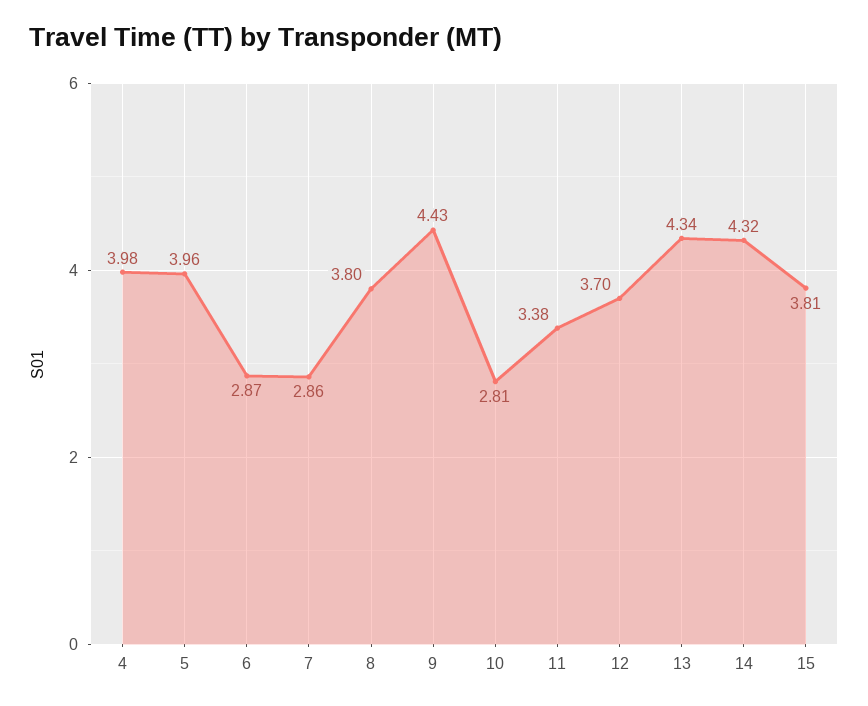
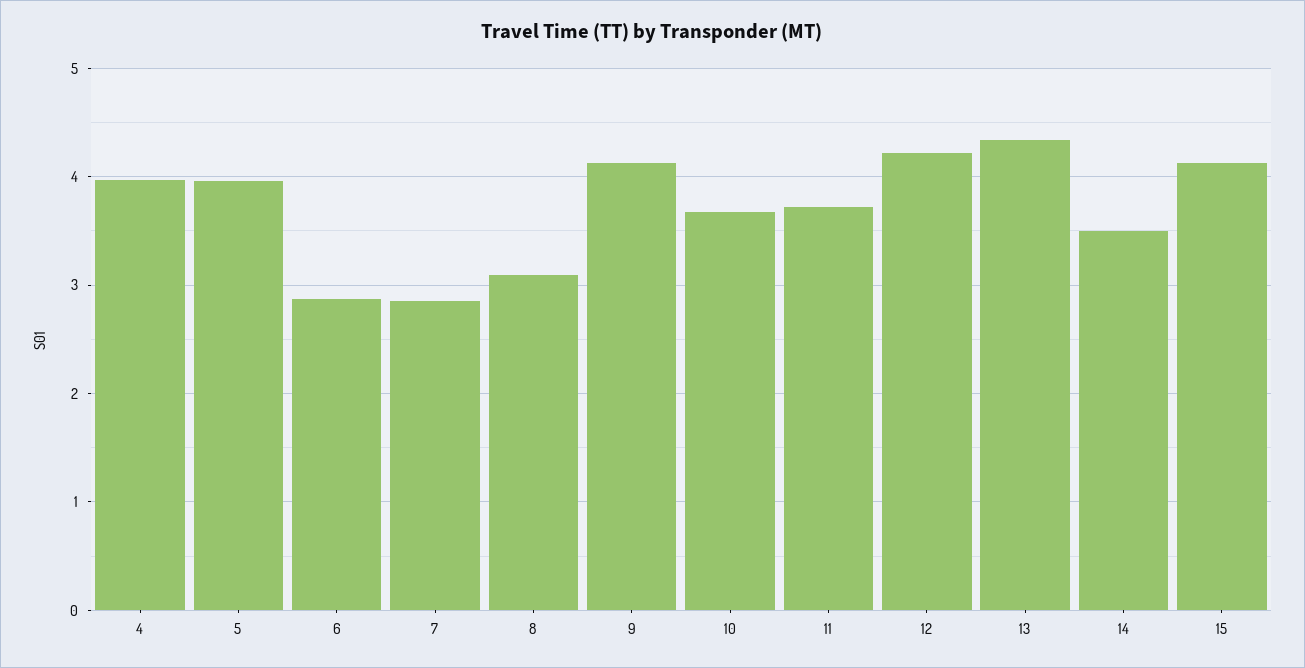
  {
    "4": 3.98,
    "5": 3.96,
    "6": 2.87,
    "7": 2.86,
-   "8": 3.8,
+   "8": 3.1,
-   "9": 4.43,
+   "9": 4.1,
-   "10": 2.81,
+   "10": 3.7,
-   "11": 3.38,
+   "11": 3.7,
-   "12": 3.7,
+   "12": 4.2,
    "13": 4.34,
-   "14": 4.32,
+   "14": 3.5,
-   "15": 3.81
+   "15": 4.1
  }

